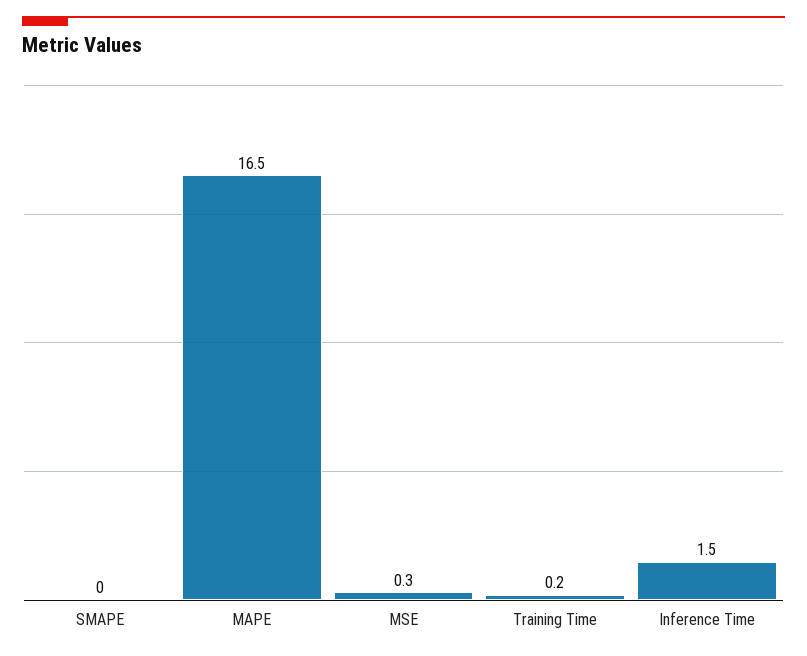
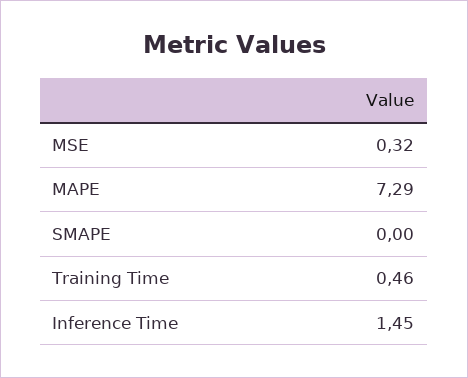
  {
    "SMAPE": 0,
-   "MAPE": 16.5,
+   "MAPE": 7.29,
    "MSE": 0.32,
-   "Training Time": 0.2,
+   "Training Time": 0.46,
    "Inference Time": 1.45
  }

